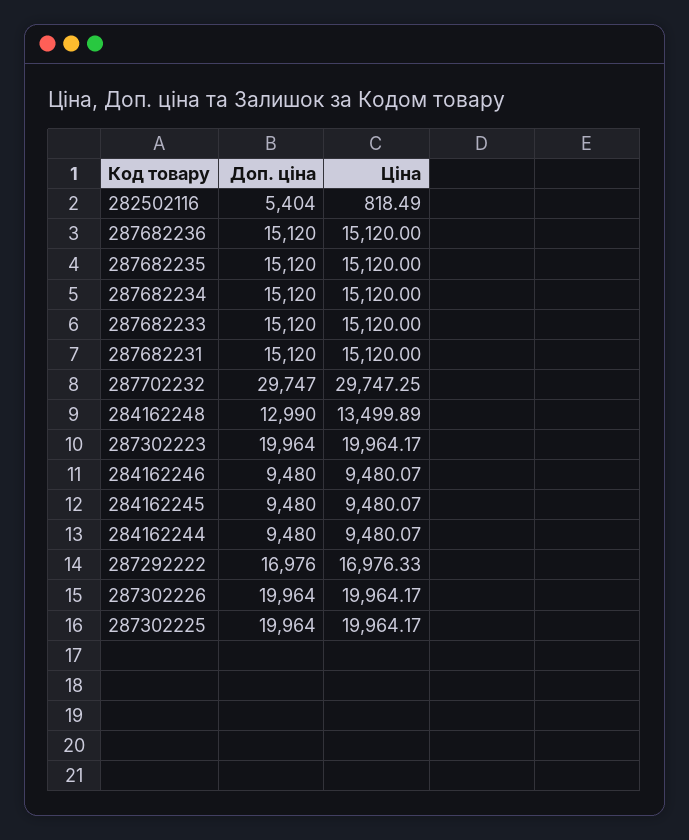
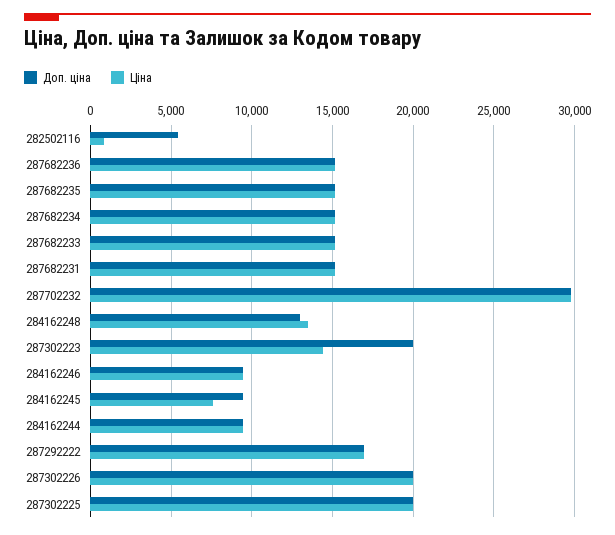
  {
    "Доп. ціна": {
      "282502116": 5404,
      "287682236": 15120,
      "287682235": 15120,
      "287682234": 15120,
      "287682233": 15120,
      "287682231": 15120,
      "287702232": 29747,
      "284162248": 12990,
      "287302223": 19964,
      "284162246": 9480,
      "284162245": 9480,
      "284162244": 9480,
      "287292222": 16976,
      "287302226": 19964,
      "287302225": 19964
    },
    "Ціна": {
      "282502116": 818.49,
      "287682236": 15120,
      "287682235": 15120,
      "287682234": 15120,
      "287682233": 15120,
      "287682231": 15120,
      "287702232": 29747.25,
      "284162248": 13499.89,
-     "287302223": 19964.17,
+     "287302223": 14500,
      "284162246": 9480.07,
-     "284162245": 9480.07,
+     "284162245": 7500,
      "284162244": 9480.07,
      "287292222": 16976.33,
      "287302226": 19964.17,
      "287302225": 19964.17
    }
  }

